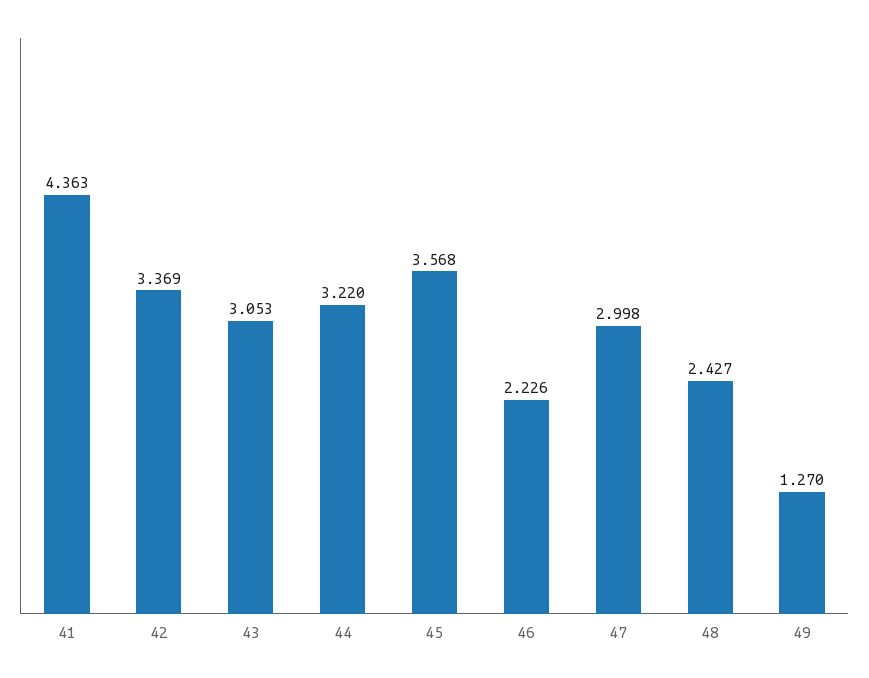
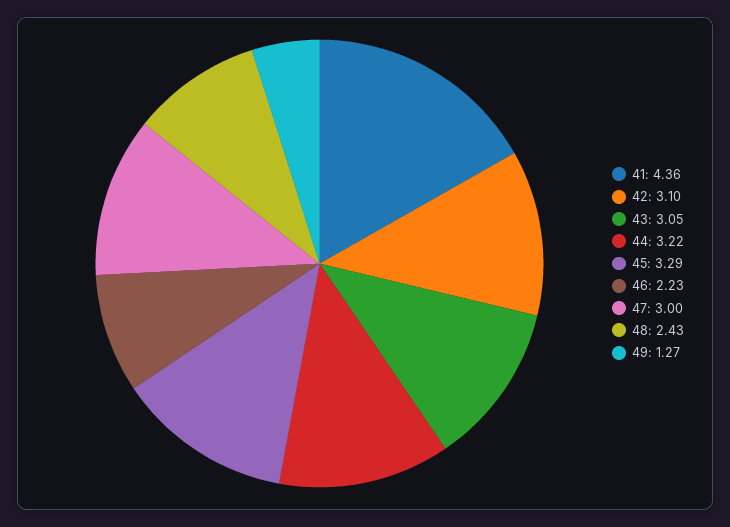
  {
    "41": 4.363,
-   "42": 3.369,
+   "42": 3.1,
    "43": 3.053,
    "44": 3.22,
-   "45": 3.568,
+   "45": 3.29,
    "46": 2.226,
    "47": 2.998,
    "48": 2.427,
    "49": 1.27
  }

